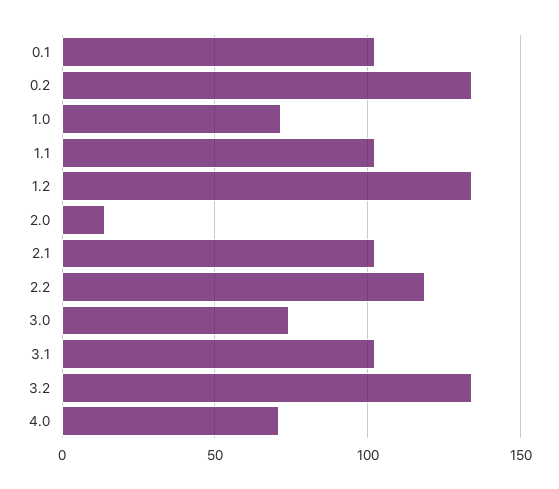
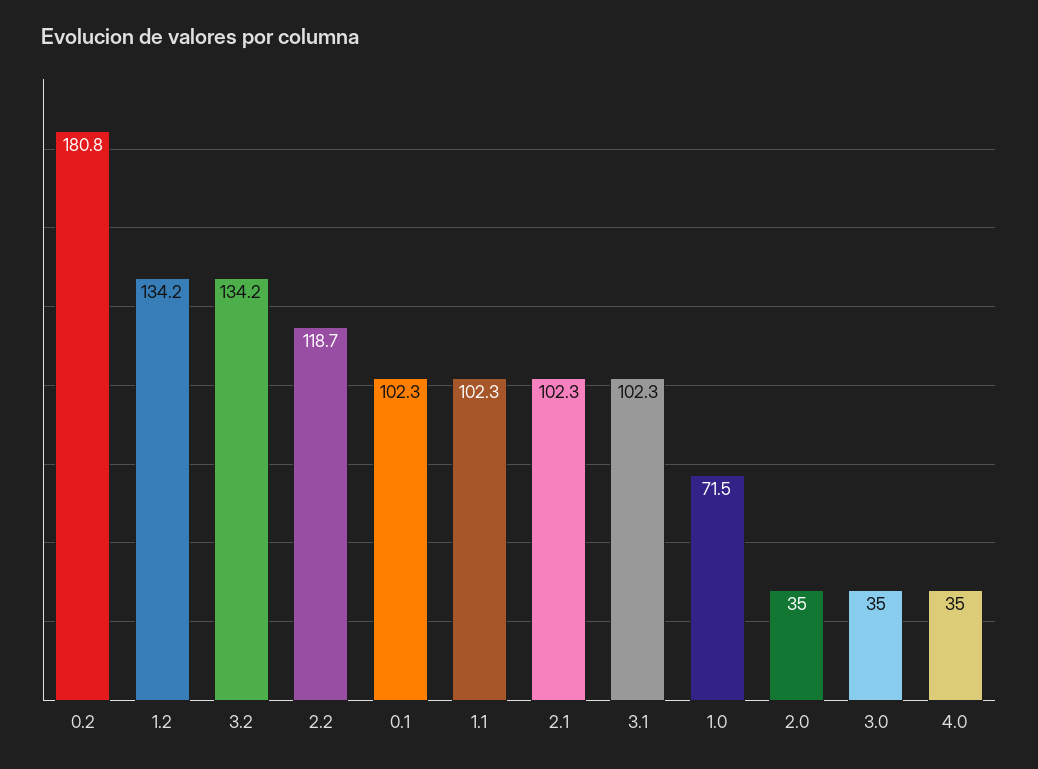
  {
    "0.1": 102.3,
-   "0.2": 135,
+   "0.2": 180.8,
    "1.0": 71.5,
    "1.1": 102.3,
    "1.2": 134.2,
-   "2.0": 15,
+   "2.0": 35,
    "2.1": 102.3,
    "2.2": 118.7,
-   "3.0": 75,
+   "3.0": 35,
    "3.1": 102.3,
    "3.2": 134.2,
-   "4.0": 70
+   "4.0": 35
  }

